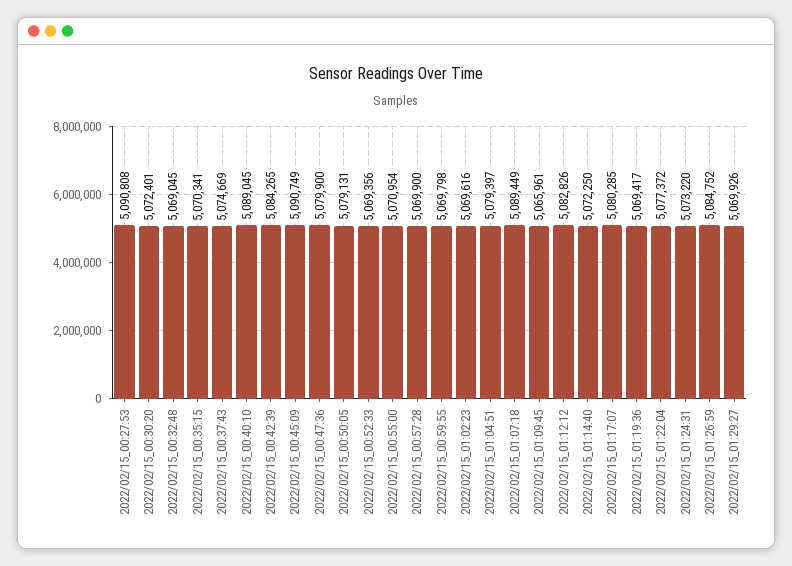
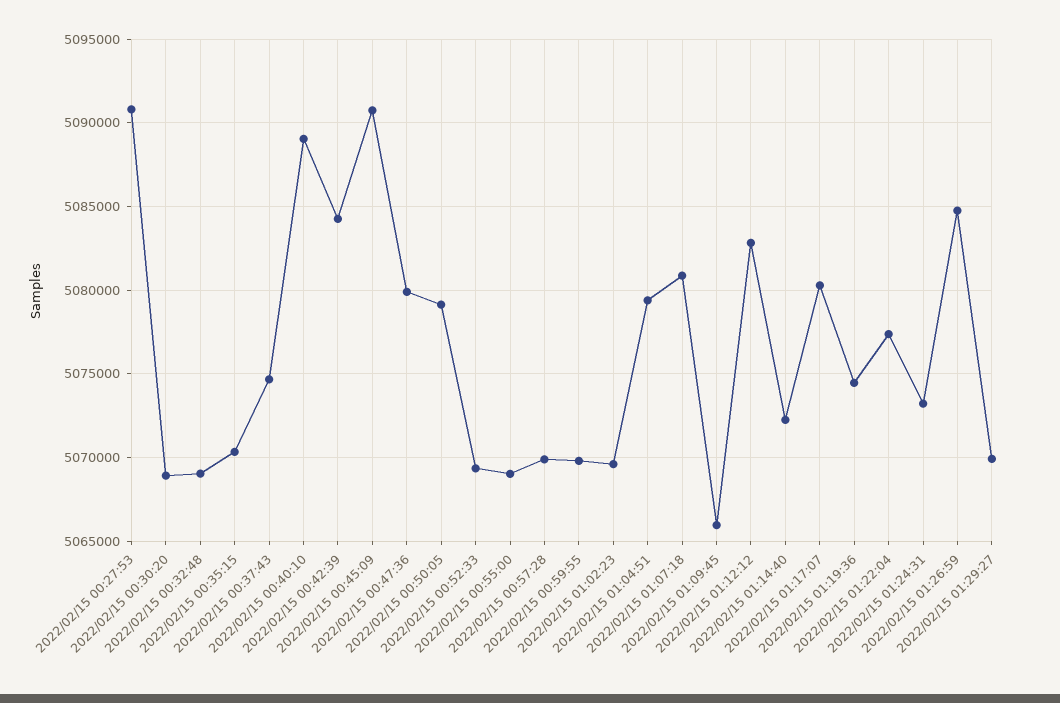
  {
    "2022/02/15_00:27:53": 5090808,
-   "2022/02/15_00:30:20": 5072401,
+   "2022/02/15_00:30:20": 5069000,
    "2022/02/15_00:32:48": 5069045,
    "2022/02/15_00:35:15": 5070341,
    "2022/02/15_00:37:43": 5074669,
    "2022/02/15_00:40:10": 5089045,
    "2022/02/15_00:42:39": 5084265,
    "2022/02/15_00:45:09": 5090749,
    "2022/02/15_00:47:36": 5079900,
    "2022/02/15_00:50:05": 5079131,
    "2022/02/15_00:52:33": 5069356,
-   "2022/02/15_00:55:00": 5070954,
+   "2022/02/15_00:55:00": 5069000,
    "2022/02/15_00:57:28": 5069900,
    "2022/02/15_00:59:55": 5069798,
    "2022/02/15_01:02:23": 5069616,
    "2022/02/15_01:04:51": 5079397,
-   "2022/02/15_01:07:18": 5089449,
+   "2022/02/15_01:07:18": 5081000,
    "2022/02/15_01:09:45": 5065961,
    "2022/02/15_01:12:12": 5082826,
    "2022/02/15_01:14:40": 5072250,
    "2022/02/15_01:17:07": 5080285,
-   "2022/02/15_01:19:36": 5069417,
+   "2022/02/15_01:19:36": 5074500,
    "2022/02/15_01:22:04": 5077372,
    "2022/02/15_01:24:31": 5073220,
    "2022/02/15_01:26:59": 5084752,
    "2022/02/15_01:29:27": 5069926
  }

